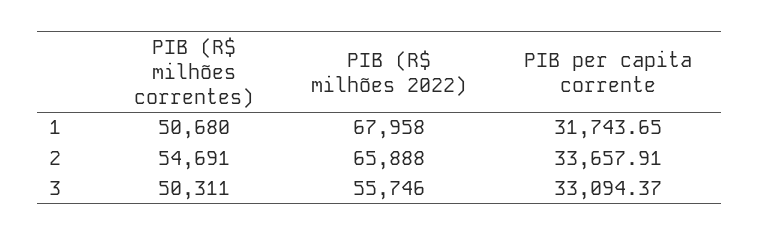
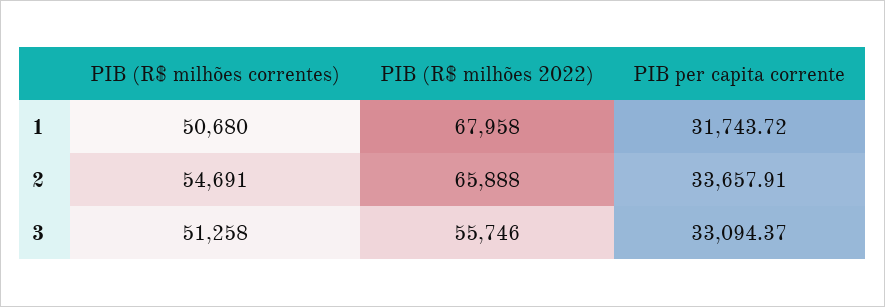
  {
    "PIB (R$ milhões correntes)": {
      "1": 50680,
      "2": 54691,
-     "3": 50311
+     "3": 51258
    },
    "PIB (R$ milhões 2022)": {
      "1": 67958,
      "2": 65888,
      "3": 55746
    },
    "PIB per capita corrente": {
-     "1": 31743.65,
+     "1": 31743.72,
      "2": 33657.91,
      "3": 33094.37
    }
  }

